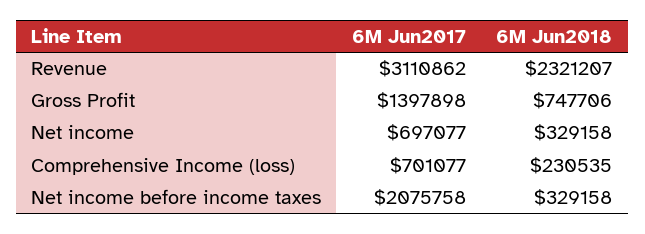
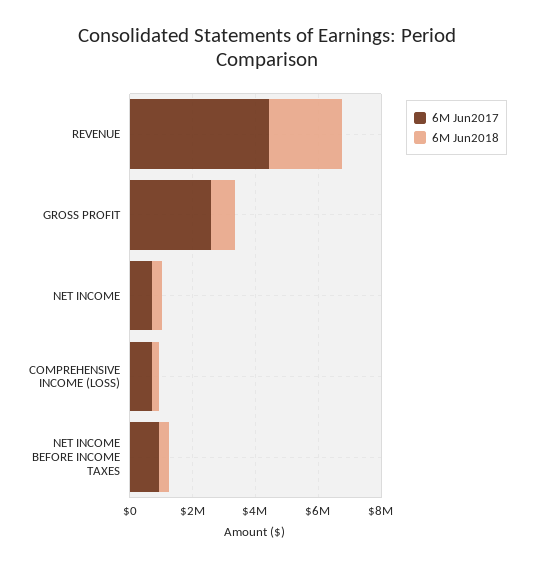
  {
    "6M Jun2017": {
-     "Revenue": 3110862,
+     "Revenue": 4500000,
-     "Gross Profit": 1397898,
+     "Gross Profit": 2500000,
      "Net income": 697077,
      "Comprehensive Income (loss)": 701077,
-     "Net income before income taxes": 2075758
+     "Net income before income taxes": 1000000
    },
    "6M Jun2018": {
      "Revenue": 2321207,
      "Gross Profit": 747706,
      "Net income": 329158,
      "Comprehensive Income (loss)": 230535,
      "Net income before income taxes": 329158
    }
  }

